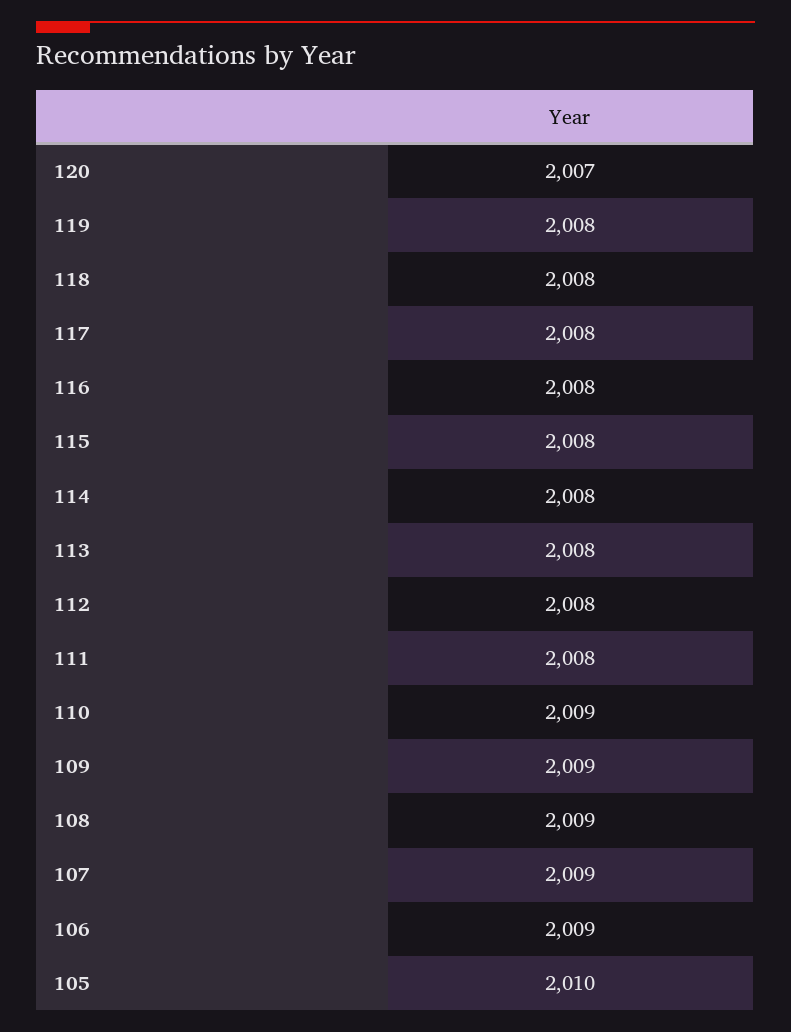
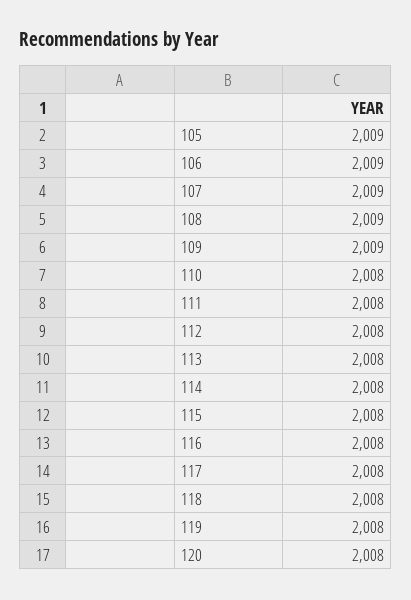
  {
-   "120": 2007,
+   "120": 2008,
    "119": 2008,
    "118": 2008,
    "117": 2008,
    "116": 2008,
    "115": 2008,
    "114": 2008,
    "113": 2008,
    "112": 2008,
    "111": 2008,
-   "110": 2009,
+   "110": 2008,
    "109": 2009,
    "108": 2009,
    "107": 2009,
    "106": 2009,
-   "105": 2010
+   "105": 2009
  }

